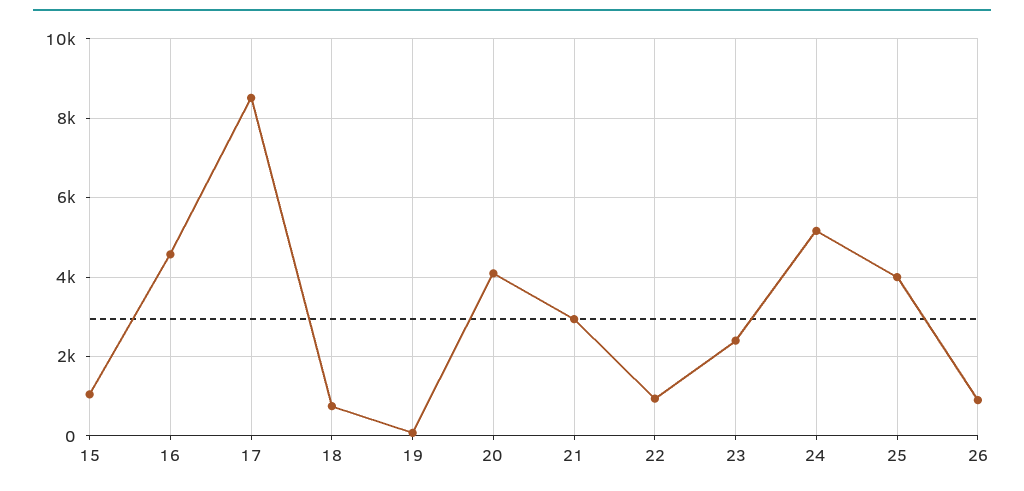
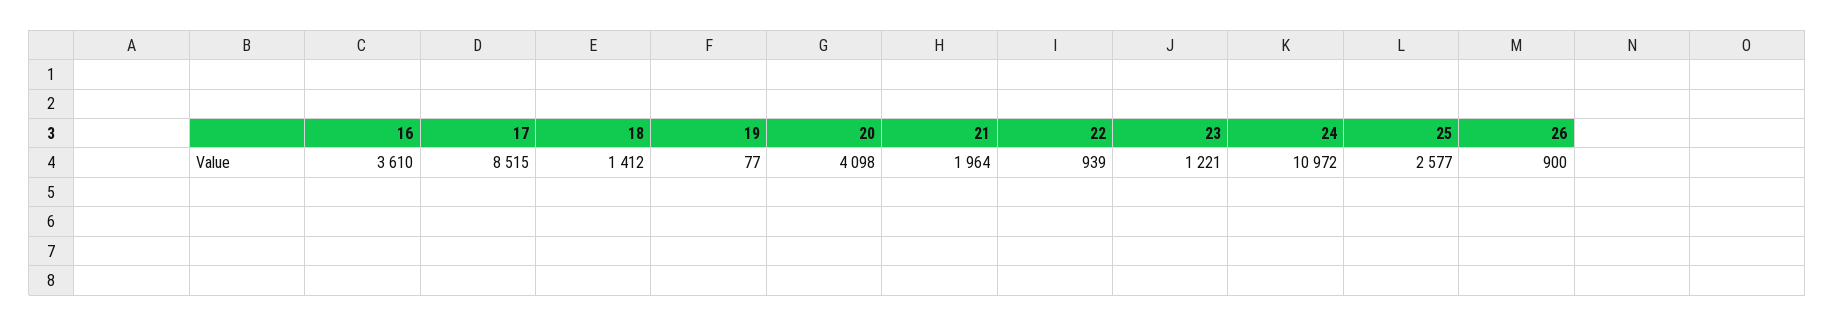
  {
-   "15": 1000,
-   "16": 4600,
+   "16": 3610,
    "17": 8515,
-   "18": 800,
+   "18": 1412,
    "19": 77,
    "20": 4098,
-   "21": 3000,
+   "21": 1964,
    "22": 939,
-   "23": 2400,
+   "23": 1221,
-   "24": 5200,
+   "24": 10972,
-   "25": 4000,
+   "25": 2577,
    "26": 900
  }

